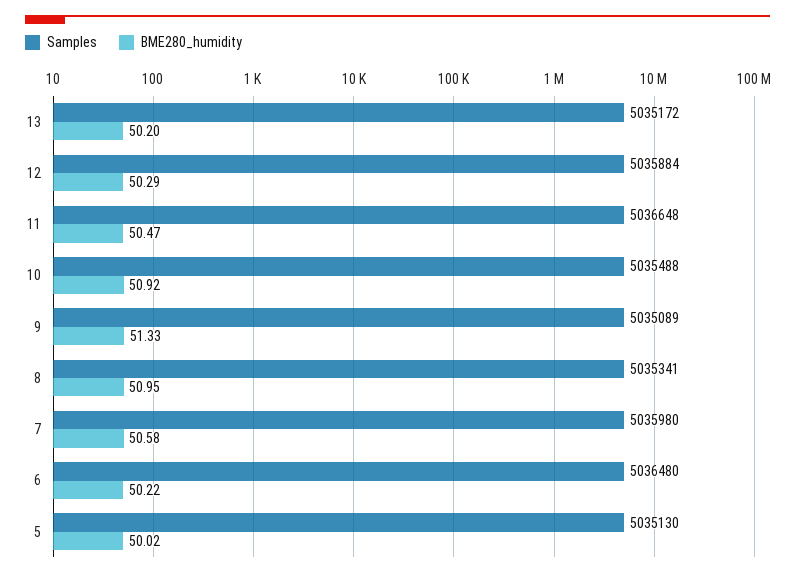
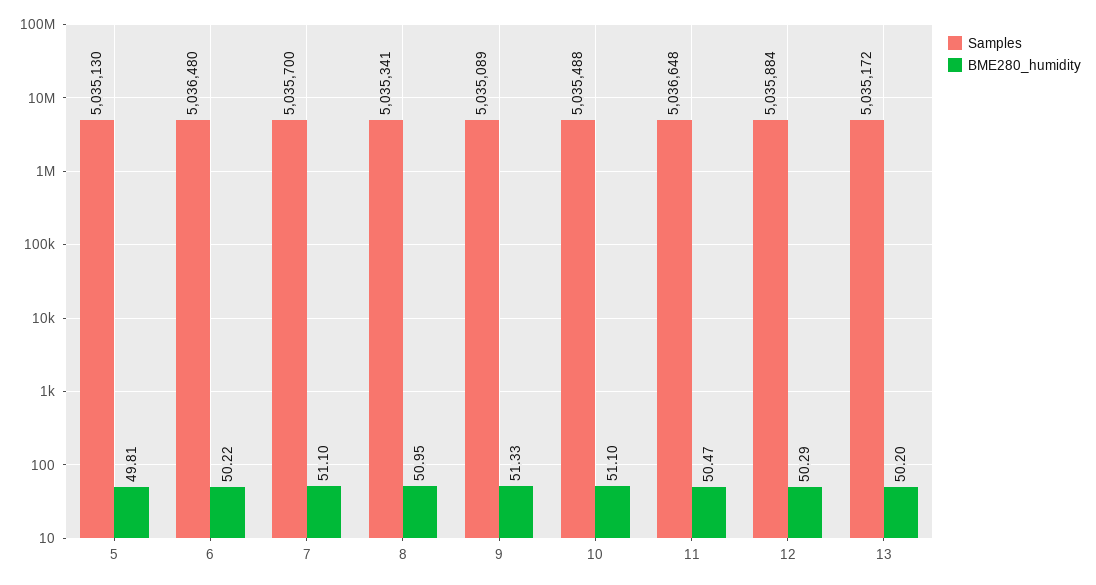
  {
    "Samples": {
      "13": 5035172,
      "12": 5035884,
      "11": 5036648,
      "10": 5035488,
      "9": 5035089,
      "8": 5035341,
-     "7": 5035980,
+     "7": 5035700,
      "6": 5036480,
      "5": 5035130
    },
    "BME280_humidity": {
      "13": 50.2,
      "12": 50.29,
      "11": 50.47,
-     "10": 50.92,
+     "10": 51.1,
      "9": 51.33,
      "8": 50.95,
-     "7": 50.58,
+     "7": 51.1,
      "6": 50.22,
-     "5": 50.02
+     "5": 49.81
    }
  }

